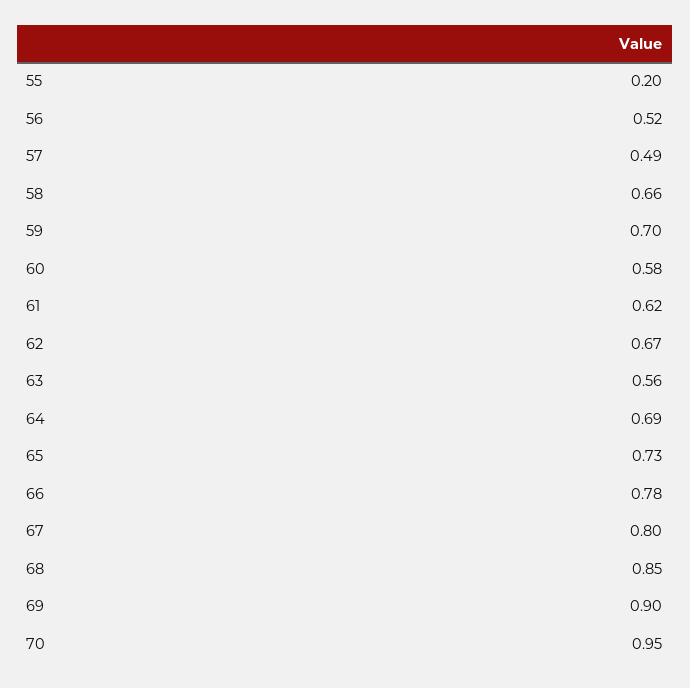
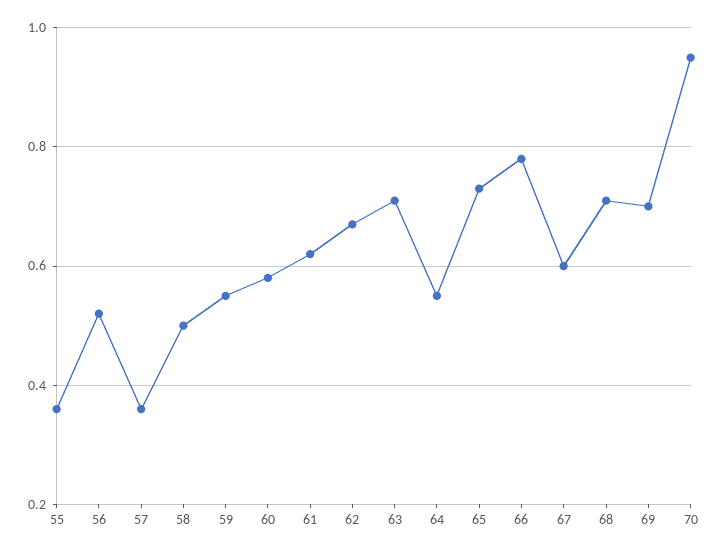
  {
-   "55": 0.2,
+   "55": 0.35,
    "56": 0.52,
-   "57": 0.49,
+   "57": 0.35,
-   "58": 0.66,
+   "58": 0.5,
-   "59": 0.7,
+   "59": 0.55,
    "60": 0.58,
    "61": 0.62,
    "62": 0.67,
-   "63": 0.56,
+   "63": 0.7,
-   "64": 0.69,
+   "64": 0.55,
    "65": 0.73,
    "66": 0.78,
-   "67": 0.8,
+   "67": 0.6,
-   "68": 0.85,
+   "68": 0.7,
-   "69": 0.9,
+   "69": 0.7,
    "70": 0.95
  }

